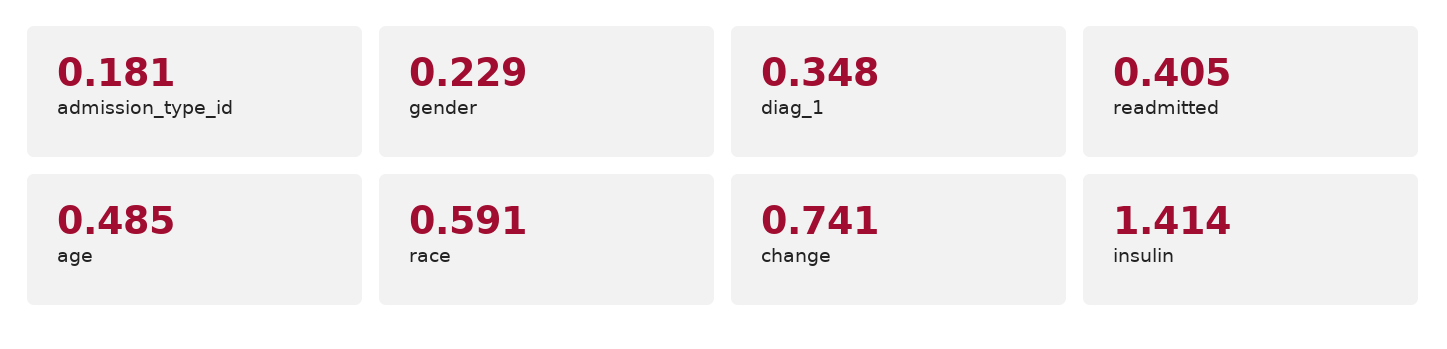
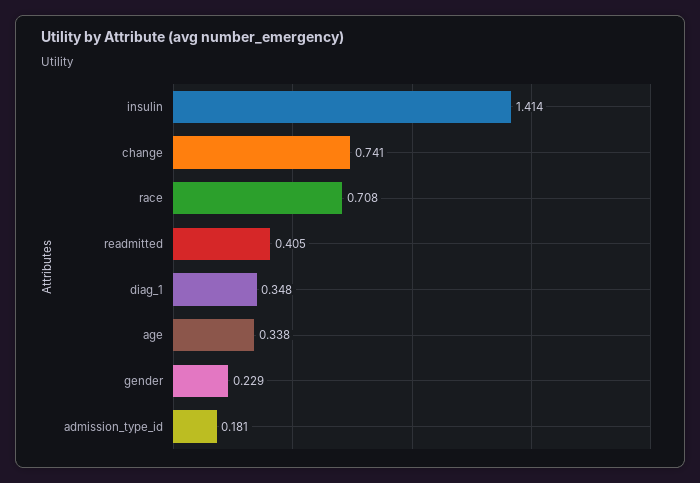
  {
    "admission_type_id": 0.181,
    "gender": 0.229,
    "diag_1": 0.348,
    "readmitted": 0.405,
-   "age": 0.485,
+   "age": 0.338,
-   "race": 0.591,
+   "race": 0.708,
    "change": 0.741,
    "insulin": 1.414
  }

